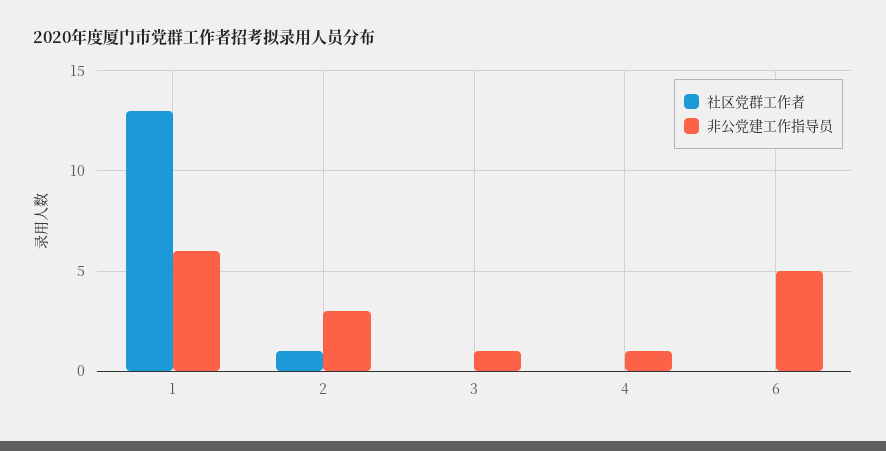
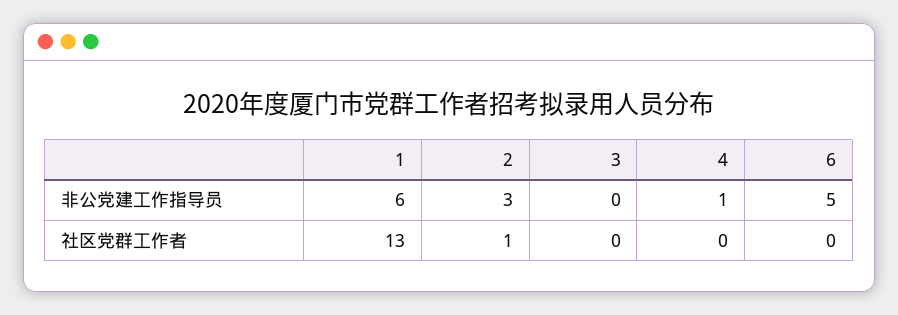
  {
    "社区党群工作者": {
      "1": 13,
      "2": 1,
      "3": 0,
      "4": 0,
      "6": 0
    },
    "非公党建工作指导员": {
      "1": 6,
      "2": 3,
-     "3": 1,
+     "3": 0,
      "4": 1,
      "6": 5
    }
  }

